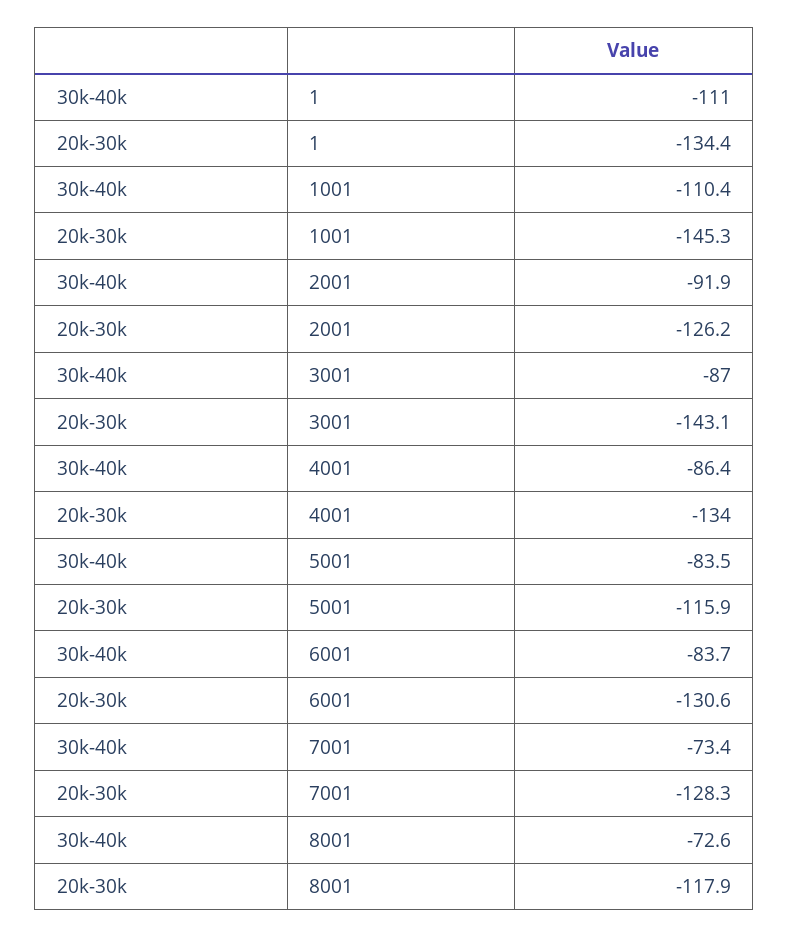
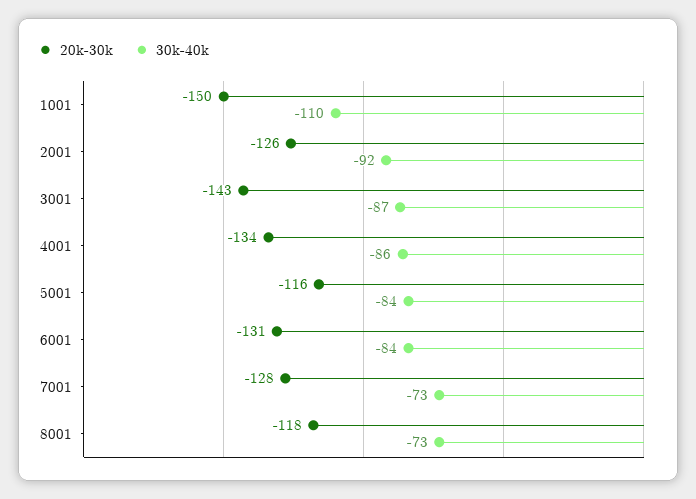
  {
    "30k-40k": {
-     "1": -111,
      "1001": -110.4,
      "2001": -91.9,
      "3001": -87,
      "4001": -86.4,
      "5001": -83.5,
      "6001": -83.7,
      "7001": -73.4,
      "8001": -72.6
    },
    "20k-30k": {
-     "1": -134.4,
-     "1001": -145.3,
+     "1001": -150,
      "2001": -126.2,
      "3001": -143.1,
      "4001": -134,
      "5001": -115.9,
      "6001": -130.6,
      "7001": -128.3,
      "8001": -117.9
    }
  }

